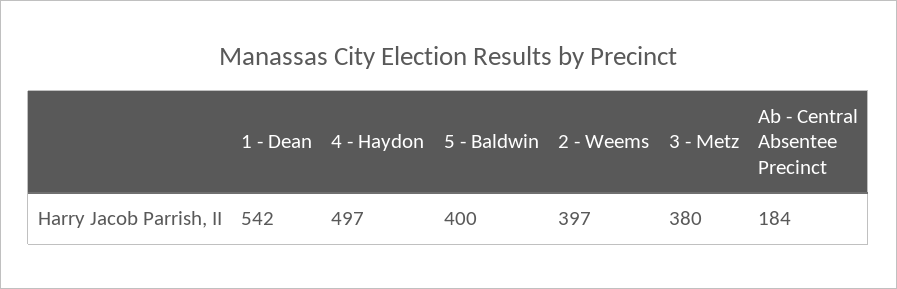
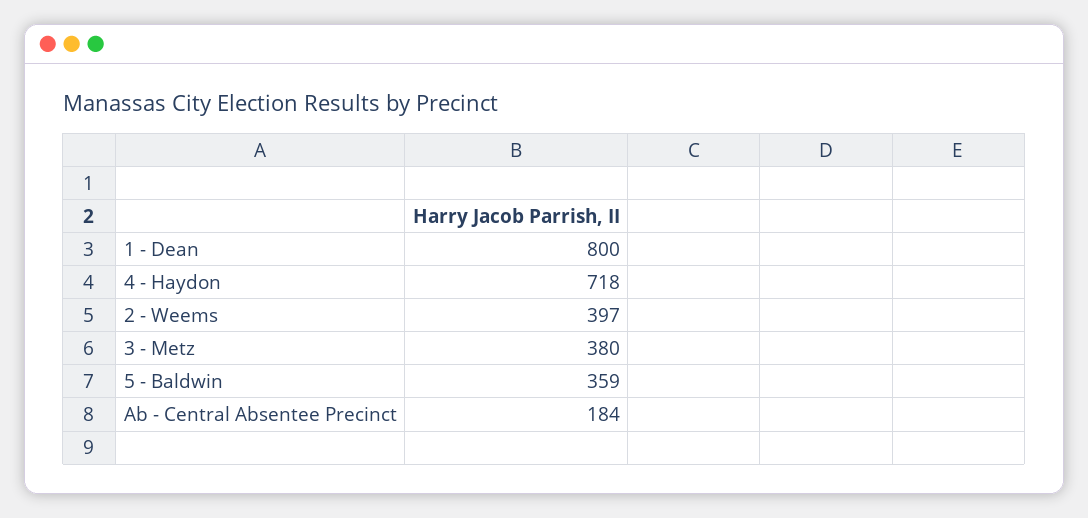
  {
-   "1 - Dean": 542,
+   "1 - Dean": 800,
-   "4 - Haydon": 497,
+   "4 - Haydon": 718,
-   "5 - Baldwin": 400,
+   "5 - Baldwin": 359,
    "2 - Weems": 397,
    "3 - Metz": 380,
    "Ab - Central Absentee Precinct": 184
  }

